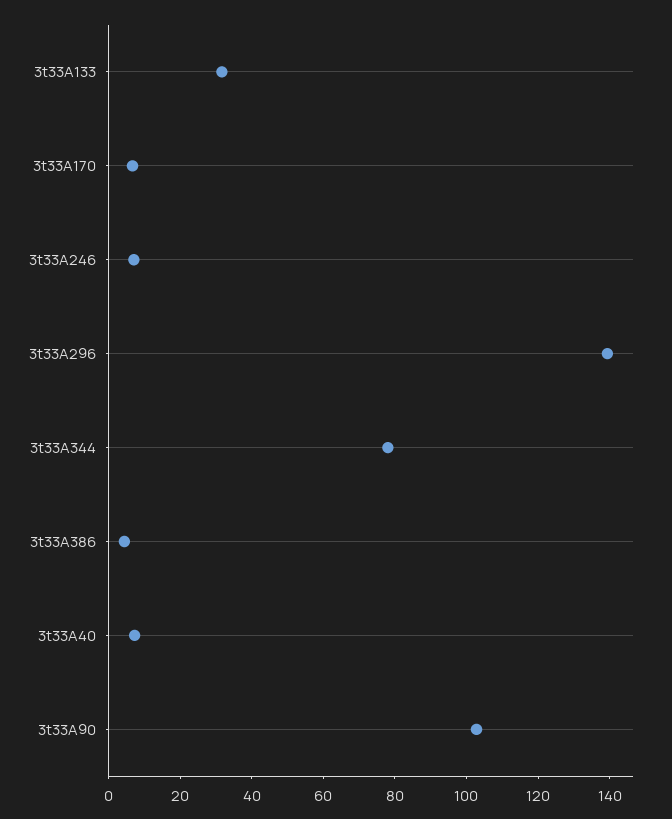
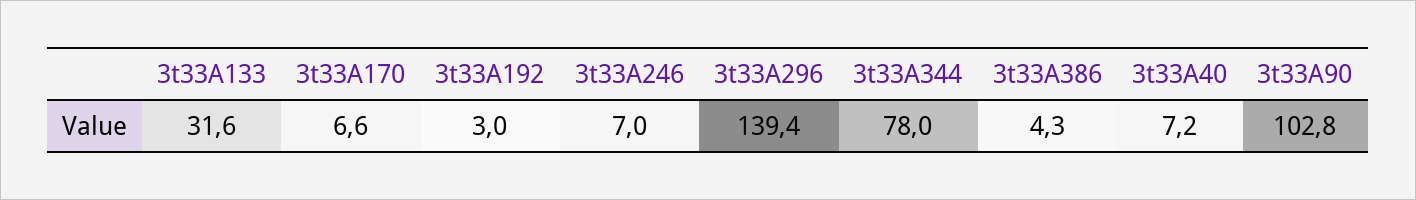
  {
    "3t33A133": 31.6,
    "3t33A170": 6.6,
    "3t33A246": 7,
    "3t33A296": 139.4,
    "3t33A344": 78,
    "3t33A386": 4.3,
    "3t33A40": 7.2,
-   "3t33A90": 102.8
+   "3t33A90": 102.8,
+   "3t33A192": 3
  }

